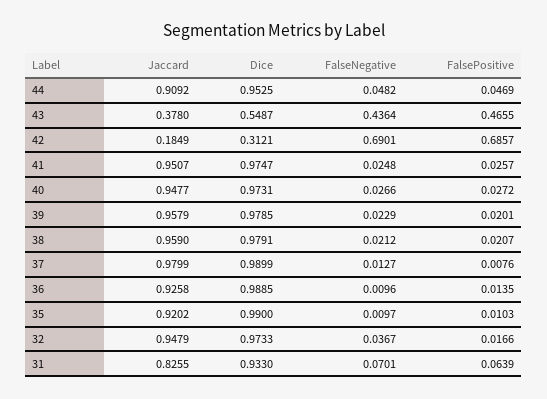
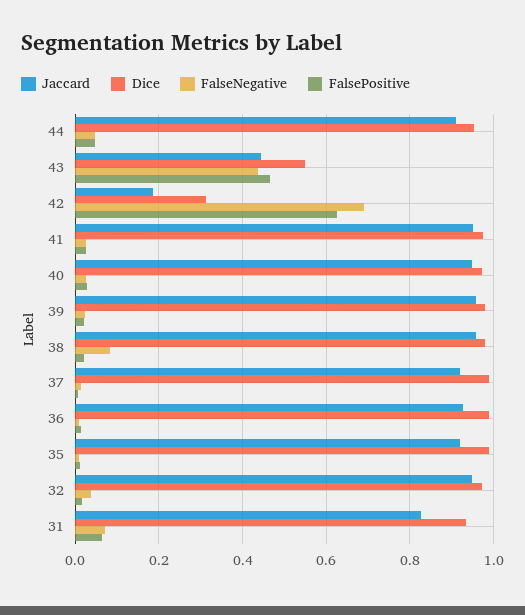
  {
    "Jaccard": {
      "44": 0.9092,
-     "43": 0.378,
+     "43": 0.44,
      "42": 0.1849,
      "41": 0.9507,
      "40": 0.9477,
      "39": 0.9579,
      "38": 0.959,
-     "37": 0.9799,
+     "37": 0.92,
      "36": 0.9258,
      "35": 0.9202,
      "32": 0.9479,
      "31": 0.8255
    },
    "Dice": {
      "44": 0.9525,
      "43": 0.5487,
      "42": 0.3121,
      "41": 0.9747,
      "40": 0.9731,
      "39": 0.9785,
      "38": 0.9791,
      "37": 0.9899,
      "36": 0.9885,
      "35": 0.99,
      "32": 0.9733,
      "31": 0.933
    },
    "FalseNegative": {
      "44": 0.0482,
      "43": 0.4364,
      "42": 0.6901,
      "41": 0.0248,
      "40": 0.0266,
      "39": 0.0229,
-     "38": 0.0212,
+     "38": 0.08,
      "37": 0.0127,
      "36": 0.0096,
      "35": 0.0097,
      "32": 0.0367,
      "31": 0.0701
    },
    "FalsePositive": {
      "44": 0.0469,
      "43": 0.4655,
-     "42": 0.6857,
+     "42": 0.62,
      "41": 0.0257,
      "40": 0.0272,
      "39": 0.0201,
      "38": 0.0207,
      "37": 0.0076,
      "36": 0.0135,
      "35": 0.0103,
      "32": 0.0166,
      "31": 0.0639
    }
  }

